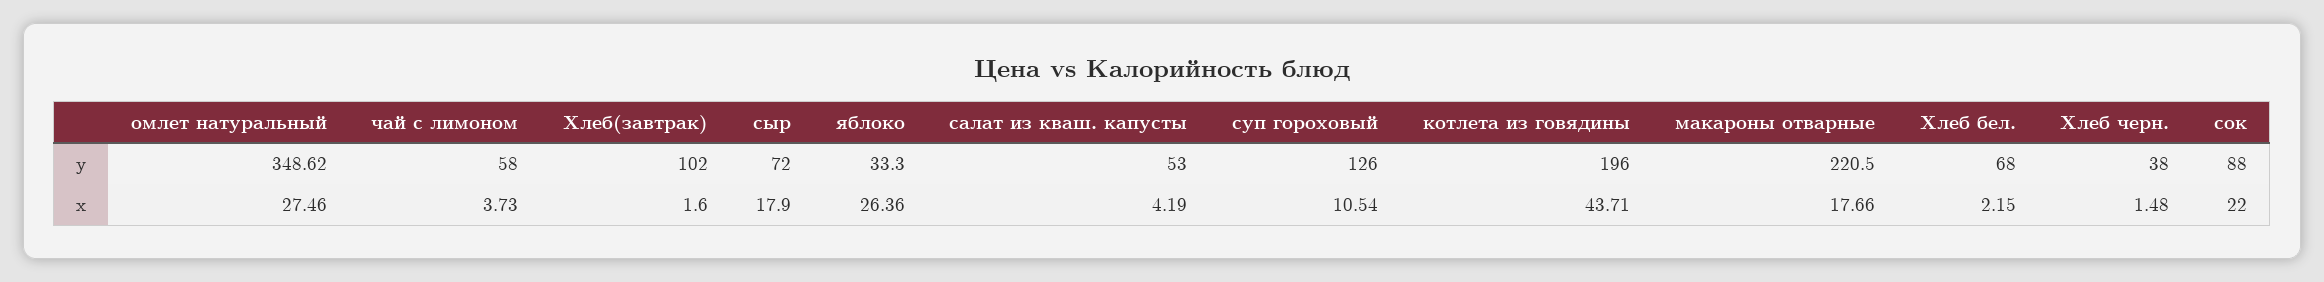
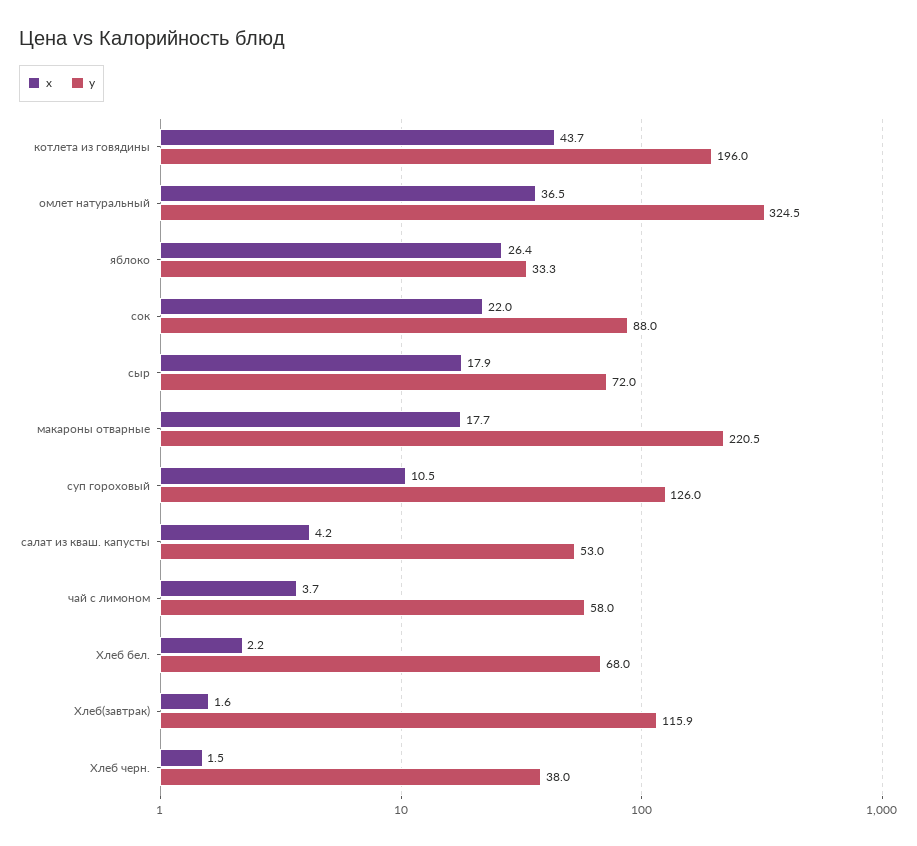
  {
    "y": {
-     "омлет натуральный": 348.62,
+     "омлет натуральный": 324.5,
      "чай с лимоном": 58,
-     "Хлеб(завтрак)": 102,
+     "Хлеб(завтрак)": 115.9,
      "сыр": 72,
      "яблоко": 33.3,
      "салат из кваш. капусты": 53,
      "суп гороховый": 126,
      "котлета из говядины": 196,
      "макароны отварные": 220.5,
      "Хлеб бел.": 68,
      "Хлеб черн.": 38,
      "сок": 88
    },
    "x": {
-     "омлет натуральный": 27.46,
+     "омлет натуральный": 36.5,
      "чай с лимоном": 3.73,
      "Хлеб(завтрак)": 1.6,
      "сыр": 17.9,
      "яблоко": 26.36,
      "салат из кваш. капусты": 4.19,
      "суп гороховый": 10.54,
      "котлета из говядины": 43.71,
      "макароны отварные": 17.66,
      "Хлеб бел.": 2.15,
      "Хлеб черн.": 1.48,
      "сок": 22
    }
  }

